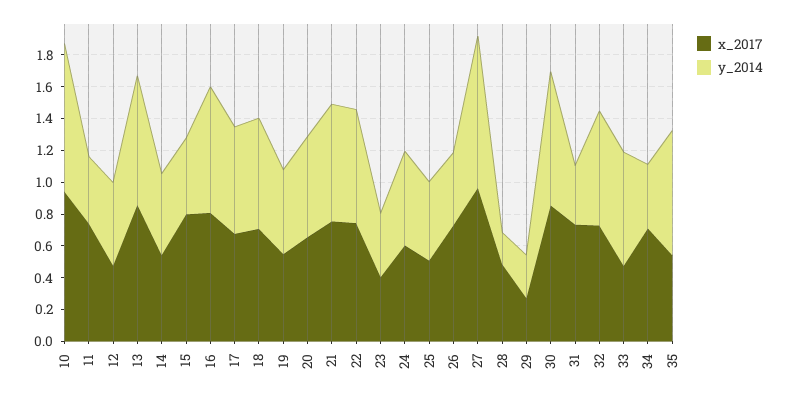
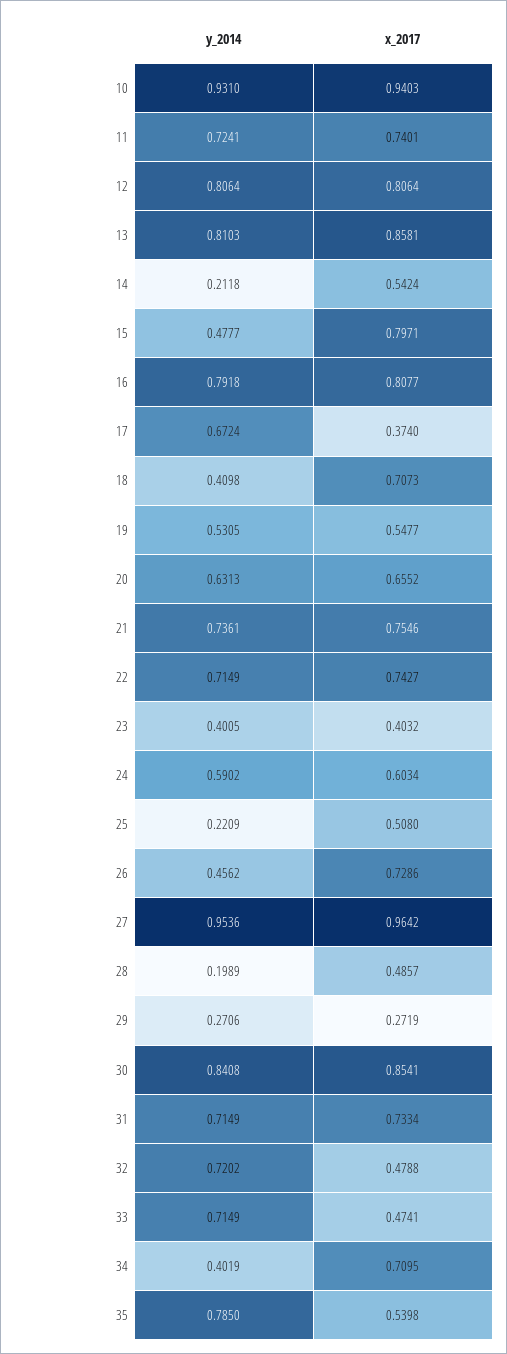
  {
    "x_2017": {
      "10": 0.9403,
      "11": 0.7401,
-     "12": 0.5,
+     "12": 0.8064,
      "13": 0.8581,
      "14": 0.5424,
      "15": 0.7971,
      "16": 0.8077,
-     "17": 0.7,
+     "17": 0.374,
      "18": 0.7073,
      "19": 0.5477,
      "20": 0.6552,
      "21": 0.7546,
      "22": 0.7427,
      "23": 0.4032,
      "24": 0.6034,
      "25": 0.508,
      "26": 0.7286,
      "27": 0.9642,
      "28": 0.4857,
      "29": 0.2719,
      "30": 0.8541,
      "31": 0.7334,
-     "32": 0.7,
+     "32": 0.4788,
      "33": 0.4741,
      "34": 0.7095,
      "35": 0.5398
    },
    "y_2014": {
      "10": 0.931,
-     "11": 0.4,
+     "11": 0.7241,
-     "12": 0.5,
+     "12": 0.8064,
      "13": 0.8103,
-     "14": 0.5,
+     "14": 0.2118,
      "15": 0.4777,
      "16": 0.7918,
      "17": 0.6724,
-     "18": 0.7,
+     "18": 0.4098,
      "19": 0.5305,
      "20": 0.6313,
      "21": 0.7361,
      "22": 0.7149,
      "23": 0.4005,
      "24": 0.5902,
-     "25": 0.5,
+     "25": 0.2209,
      "26": 0.4562,
      "27": 0.9536,
      "28": 0.1989,
      "29": 0.2706,
      "30": 0.8408,
-     "31": 0.4,
+     "31": 0.7149,
      "32": 0.7202,
      "33": 0.7149,
      "34": 0.4019,
      "35": 0.785
    }
  }

